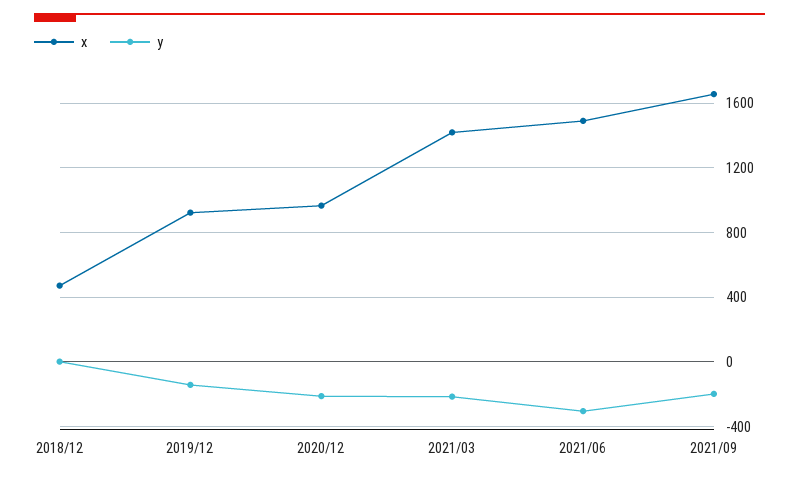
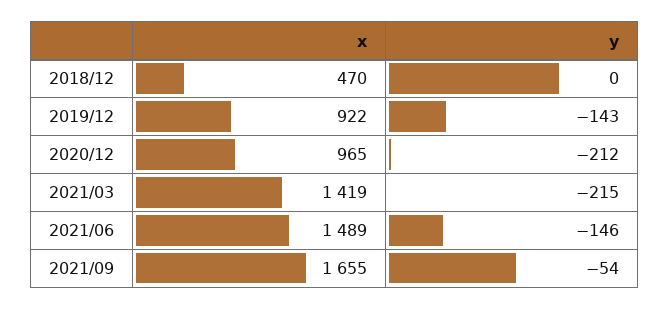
  {
    "x": {
      "2018/12": 470,
      "2019/12": 922,
      "2020/12": 965,
      "2021/03": 1419,
      "2021/06": 1489,
      "2021/09": 1655
    },
    "y": {
      "2018/12": 0,
      "2019/12": -143,
      "2020/12": -212,
      "2021/03": -215,
-     "2021/06": -300,
+     "2021/06": -146,
-     "2021/09": -200
+     "2021/09": -54
    }
  }

